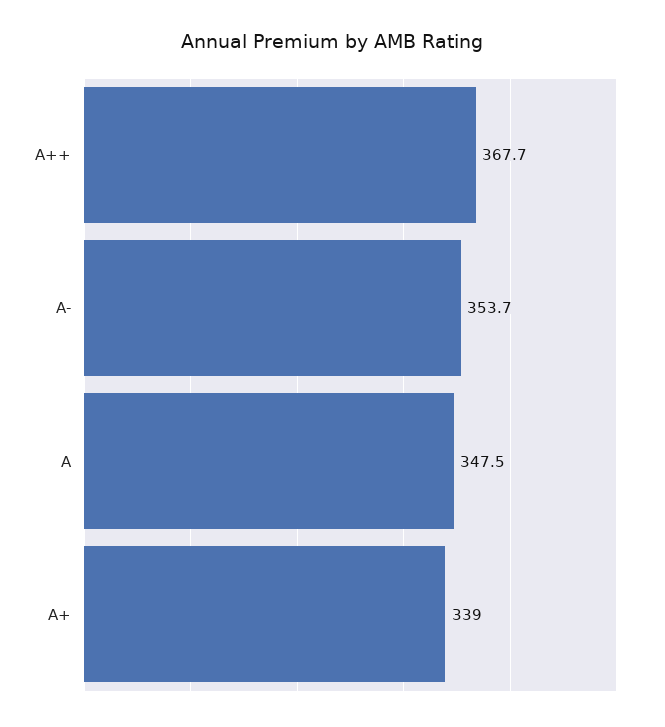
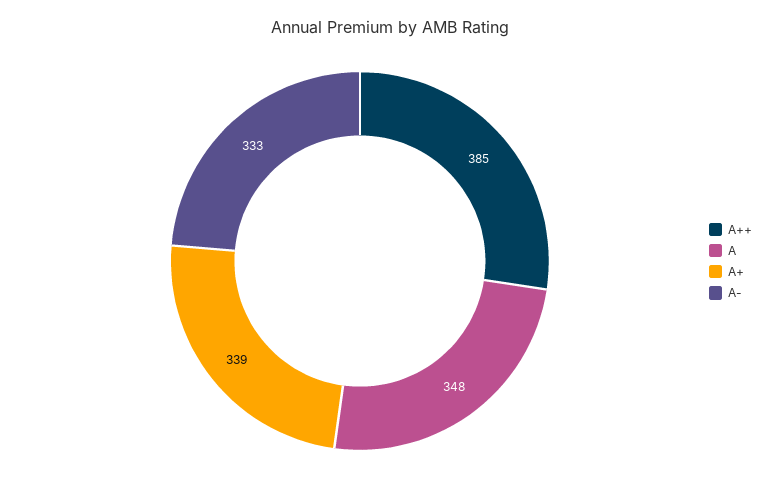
  {
-   "A++": 367.7,
+   "A++": 385,
-   "A-": 353.7,
+   "A-": 333,
    "A": 347.5,
    "A+": 339
  }

